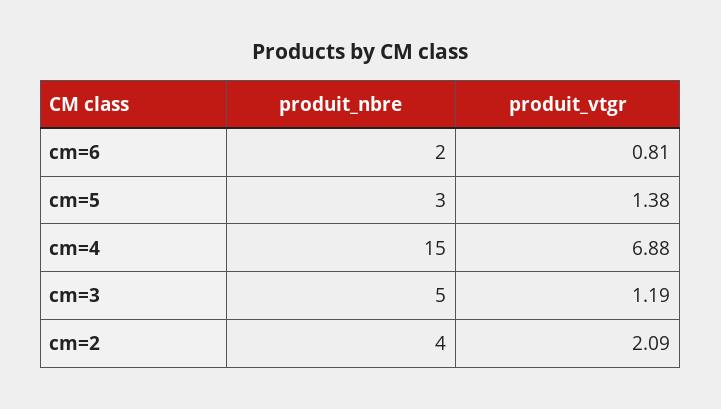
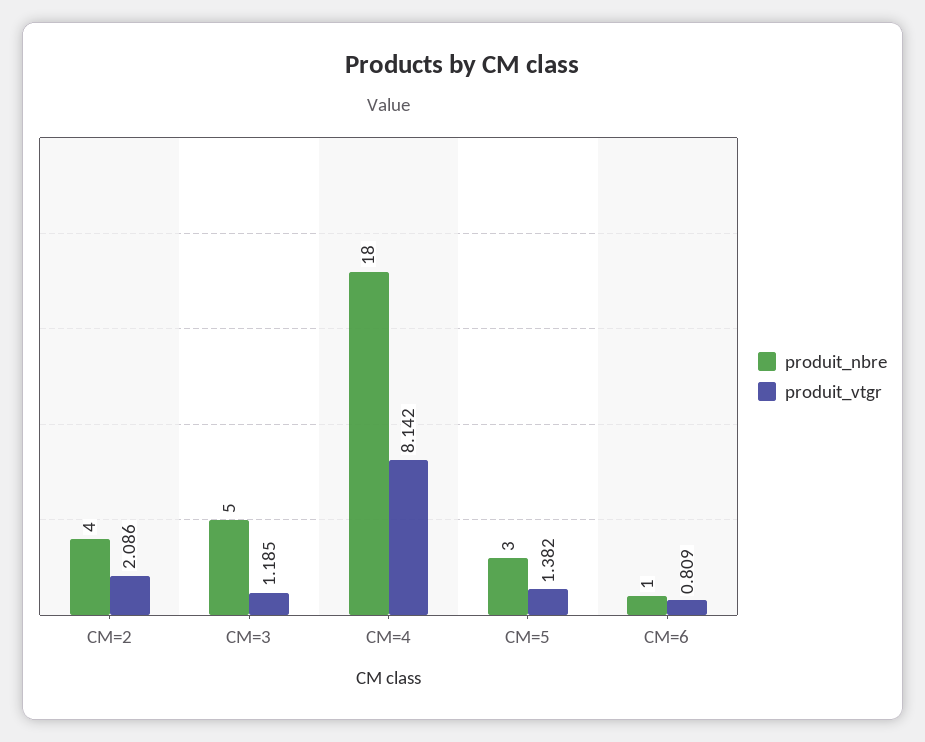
  {
    "produit_nbre": {
-     "cm=6": 2,
+     "cm=6": 1,
      "cm=5": 3,
-     "cm=4": 15,
+     "cm=4": 18,
      "cm=3": 5,
      "cm=2": 4
    },
    "produit_vtgr": {
      "cm=6": 0.809,
      "cm=5": 1.382,
-     "cm=4": 6.88,
+     "cm=4": 8.142,
      "cm=3": 1.185,
      "cm=2": 2.086
    }
  }

